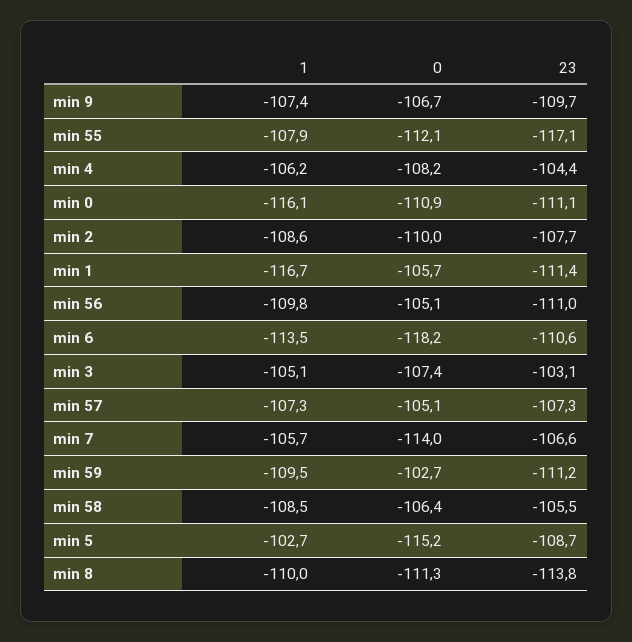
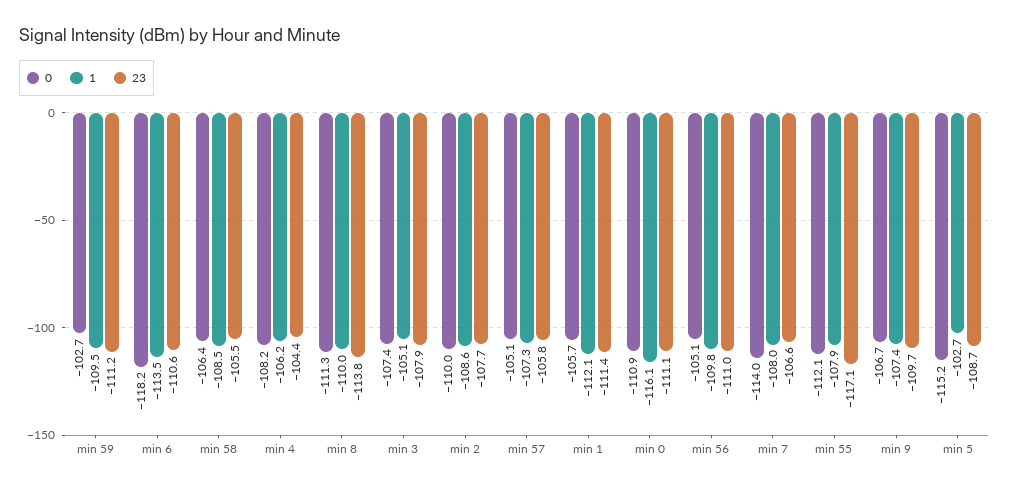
  {
    "1": {
      "min 9": -107.4,
      "min 55": -107.9,
      "min 4": -106.2,
      "min 0": -116.1,
      "min 2": -108.6,
-     "min 1": -116.7,
+     "min 1": -112.1,
      "min 56": -109.8,
      "min 6": -113.5,
      "min 3": -105.1,
      "min 57": -107.3,
-     "min 7": -105.7,
+     "min 7": -108,
      "min 59": -109.5,
      "min 58": -108.5,
      "min 5": -102.7,
      "min 8": -110
    },
    "0": {
      "min 9": -106.7,
      "min 55": -112.1,
      "min 4": -108.2,
      "min 0": -110.9,
      "min 2": -110,
      "min 1": -105.7,
      "min 56": -105.1,
      "min 6": -118.2,
      "min 3": -107.4,
      "min 57": -105.1,
      "min 7": -114,
      "min 59": -102.7,
      "min 58": -106.4,
      "min 5": -115.2,
      "min 8": -111.3
    },
    "23": {
      "min 9": -109.7,
      "min 55": -117.1,
      "min 4": -104.4,
      "min 0": -111.1,
      "min 2": -107.7,
      "min 1": -111.4,
      "min 56": -111,
      "min 6": -110.6,
-     "min 3": -103.1,
+     "min 3": -107.9,
-     "min 57": -107.3,
+     "min 57": -105.8,
      "min 7": -106.6,
      "min 59": -111.2,
      "min 58": -105.5,
      "min 5": -108.7,
      "min 8": -113.8
    }
  }

